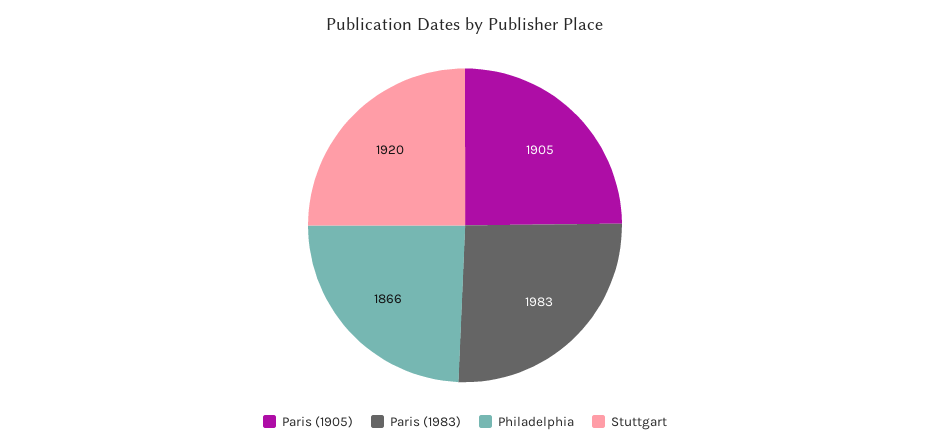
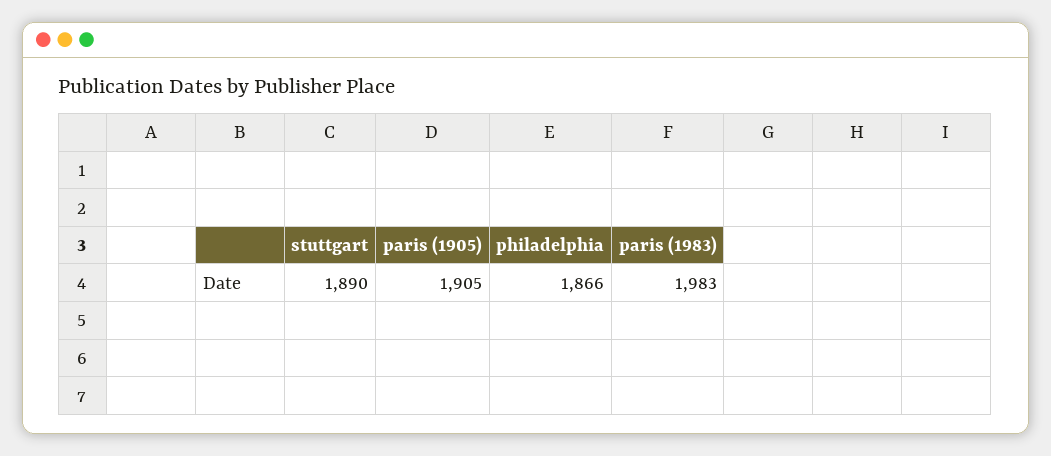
  {
    "Paris (1905)": 1905,
    "Paris (1983)": 1983,
    "Philadelphia": 1866,
-   "Stuttgart": 1920
+   "Stuttgart": 1890
  }

